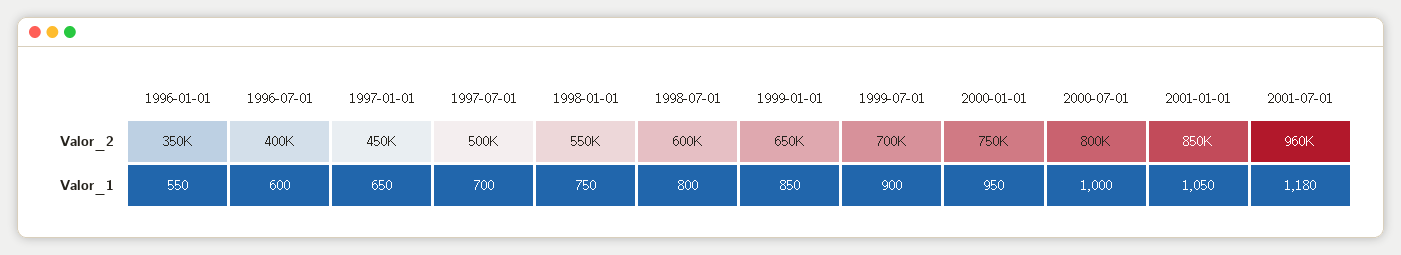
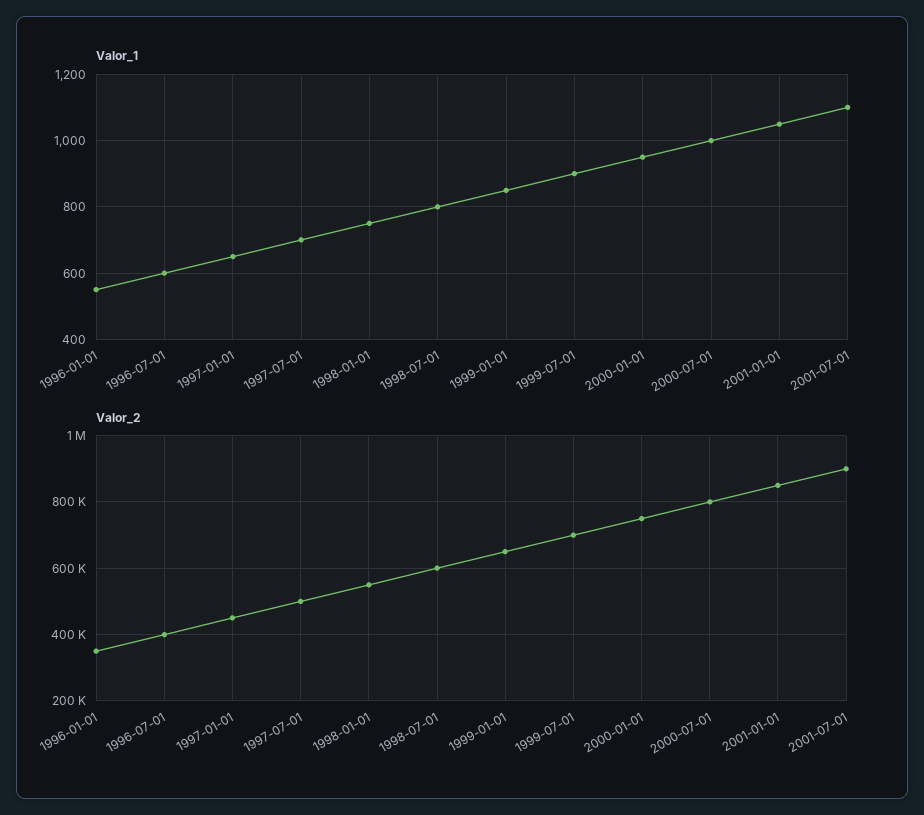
  {
    "Valor_2": {
      "1996-01-01": 350000,
      "1996-07-01": 400000,
      "1997-01-01": 450000,
      "1997-07-01": 500000,
      "1998-01-01": 550000,
      "1998-07-01": 600000,
      "1999-01-01": 650000,
      "1999-07-01": 700000,
      "2000-01-01": 750000,
      "2000-07-01": 800000,
      "2001-01-01": 850000,
-     "2001-07-01": 960000
+     "2001-07-01": 900000
    },
    "Valor_1": {
      "1996-01-01": 550,
      "1996-07-01": 600,
      "1997-01-01": 650,
      "1997-07-01": 700,
      "1998-01-01": 750,
      "1998-07-01": 800,
      "1999-01-01": 850,
      "1999-07-01": 900,
      "2000-01-01": 950,
      "2000-07-01": 1000,
      "2001-01-01": 1050,
-     "2001-07-01": 1180
+     "2001-07-01": 1100
    }
  }

